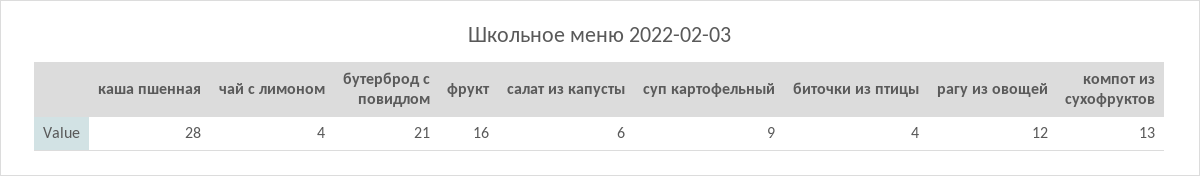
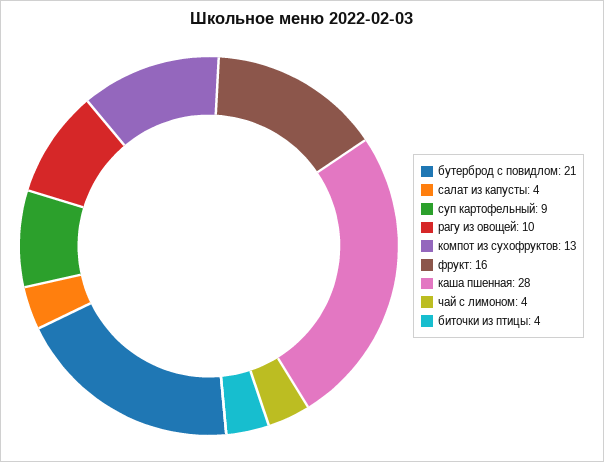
  {
    "каша пшенная": 28,
    "чай с лимоном": 4,
    "бутерброд с повидлом": 21,
    "фрукт": 16,
-   "салат из капусты": 6,
+   "салат из капусты": 4,
    "суп картофельный": 9,
    "биточки из птицы": 4,
-   "рагу из овощей": 12,
+   "рагу из овощей": 10,
    "компот из сухофруктов": 13
  }

